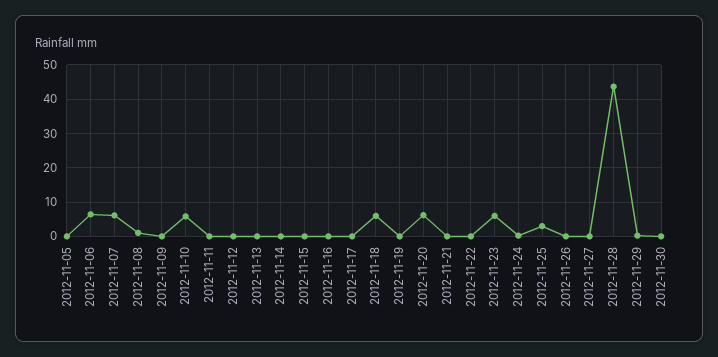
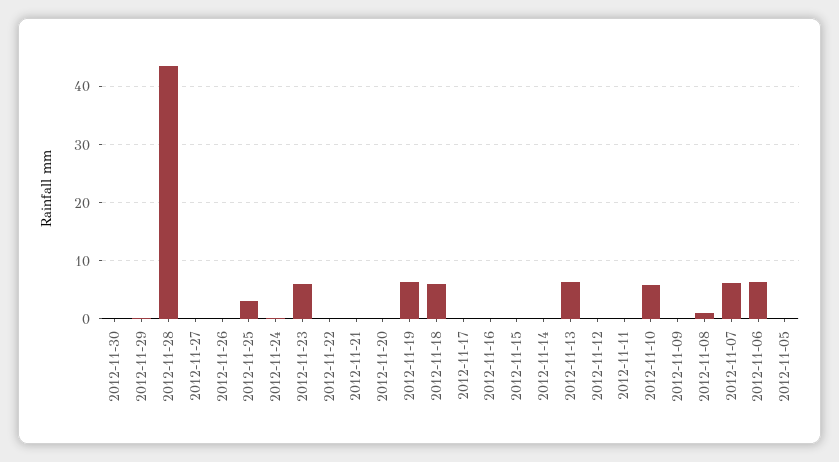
  {
    "2012-11-05": 0,
    "2012-11-06": 6,
    "2012-11-07": 6,
    "2012-11-08": 2,
    "2012-11-09": 0,
    "2012-11-10": 6,
    "2012-11-11": 0,
    "2012-11-12": 0,
-   "2012-11-13": 0,
+   "2012-11-13": 6,
    "2012-11-14": 0,
    "2012-11-15": 0,
    "2012-11-16": 0,
    "2012-11-17": 0,
    "2012-11-18": 6,
-   "2012-11-19": 0,
+   "2012-11-19": 6,
-   "2012-11-20": 6,
+   "2012-11-20": 0,
    "2012-11-21": 0,
    "2012-11-22": 0,
    "2012-11-23": 6,
    "2012-11-24": 0,
    "2012-11-25": 4,
    "2012-11-26": 0,
    "2012-11-27": 0,
    "2012-11-28": 44,
    "2012-11-29": 0,
    "2012-11-30": 0
  }

